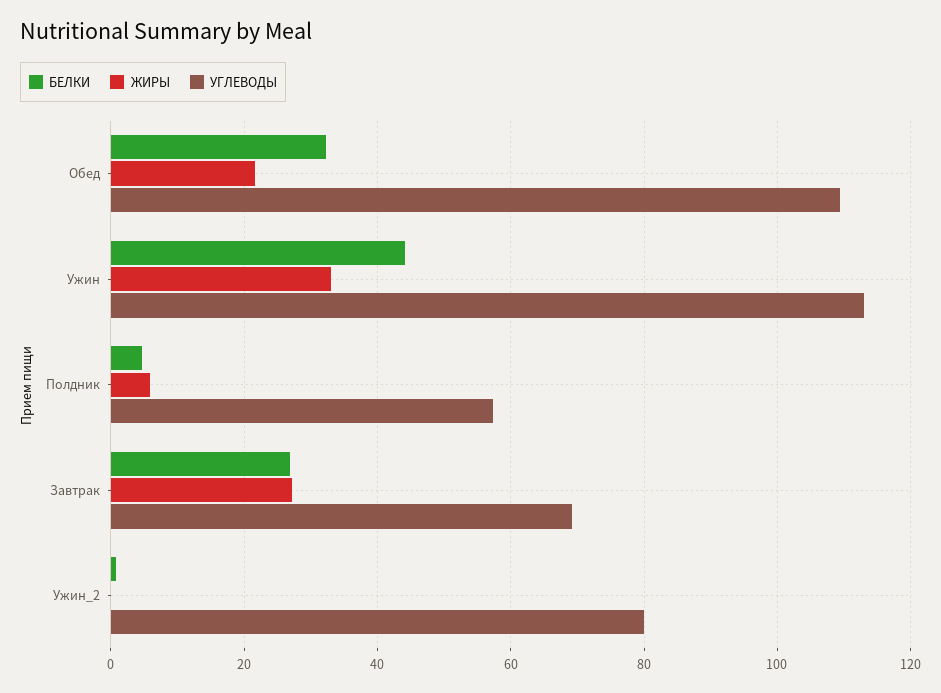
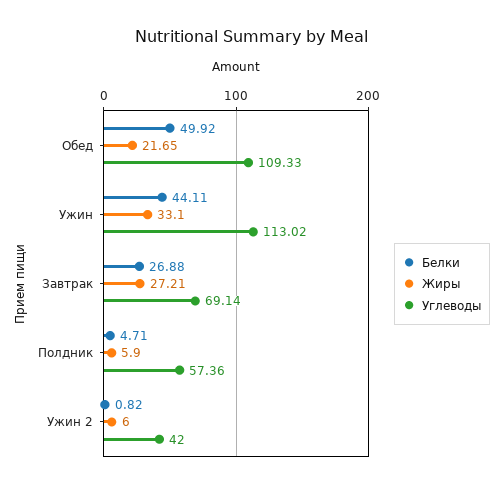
  {
    "БЕЛКИ": {
-     "Обед": 32,
+     "Обед": 49.92,
      "Ужин": 44.11,
      "Полдник": 4.71,
      "Завтрак": 26.88,
      "Ужин_2": 0.82
    },
    "ЖИРЫ": {
      "Обед": 21.65,
      "Ужин": 33.1,
      "Полдник": 5.9,
      "Завтрак": 27.21,
-     "Ужин_2": 0
+     "Ужин_2": 6
    },
    "УГЛЕВОДЫ": {
      "Обед": 109.33,
      "Ужин": 113.02,
      "Полдник": 57.36,
      "Завтрак": 69.14,
-     "Ужин_2": 80
+     "Ужин_2": 42
    }
  }

